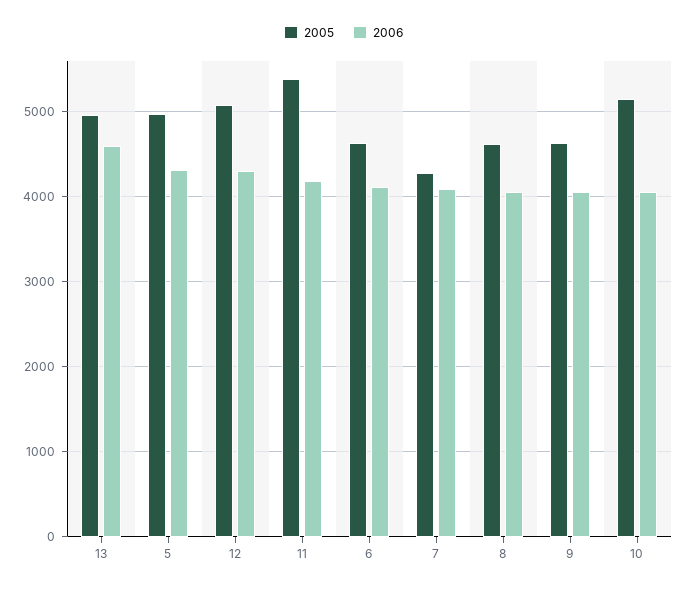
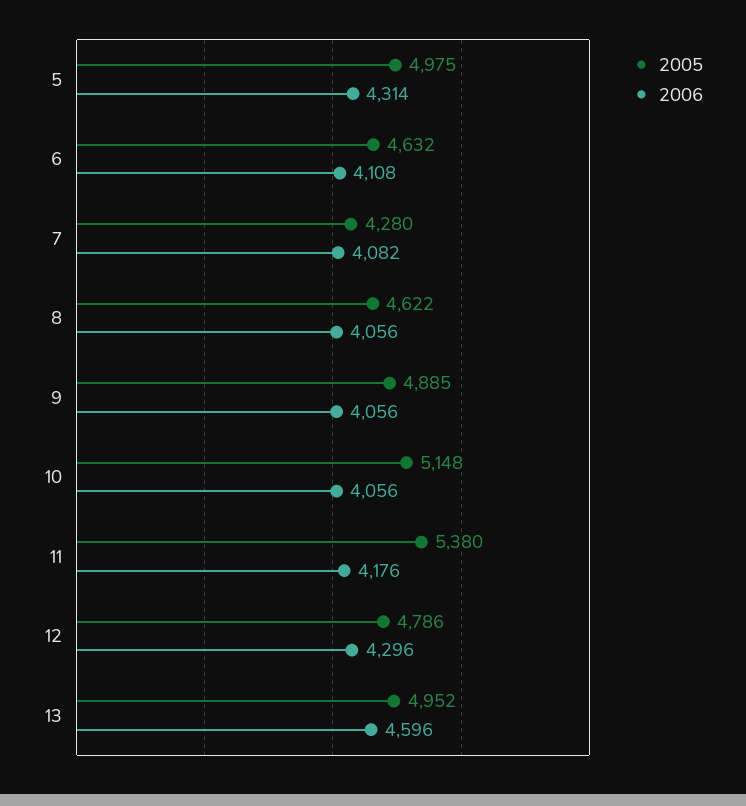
  {
    "2005": {
      "13": 4952,
      "5": 4975,
-     "12": 5100,
+     "12": 4786,
      "11": 5380,
      "6": 4632,
      "7": 4280,
      "8": 4622,
-     "9": 4600,
+     "9": 4885,
      "10": 5148
    },
    "2006": {
      "13": 4596,
      "5": 4314,
      "12": 4296,
      "11": 4176,
      "6": 4108,
      "7": 4082,
      "8": 4056,
      "9": 4056,
      "10": 4056
    }
  }

